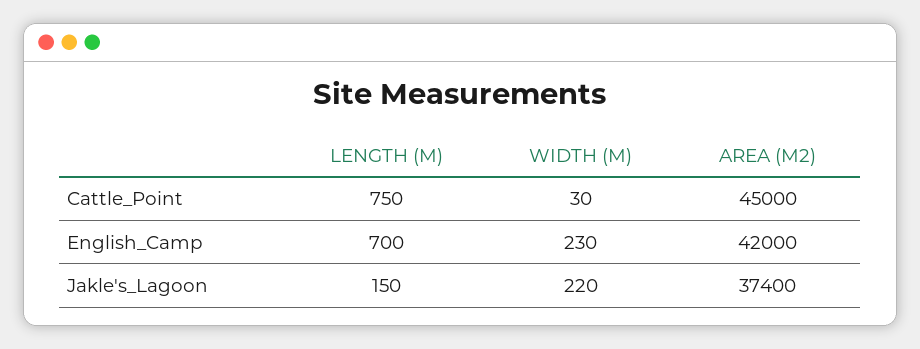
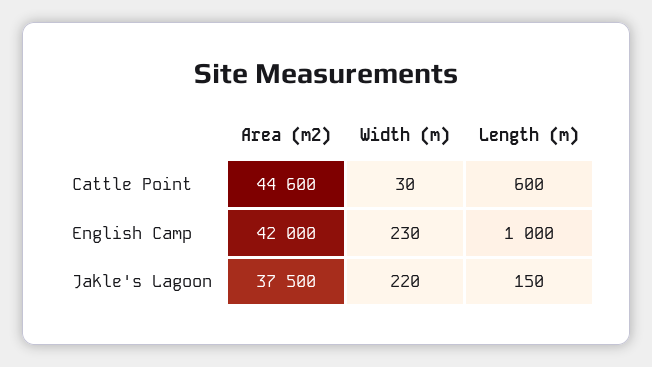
  {
    "LENGTH (M)": {
-     "Cattle_Point": 750,
+     "Cattle_Point": 600,
-     "English_Camp": 700,
+     "English_Camp": 1000,
      "Jakle's_Lagoon": 150
    },
    "WIDTH (M)": {
      "Cattle_Point": 30,
      "English_Camp": 230,
      "Jakle's_Lagoon": 220
    },
    "AREA (M2)": {
-     "Cattle_Point": 45000,
+     "Cattle_Point": 44600,
      "English_Camp": 42000,
-     "Jakle's_Lagoon": 37400
+     "Jakle's_Lagoon": 37500
    }
  }

